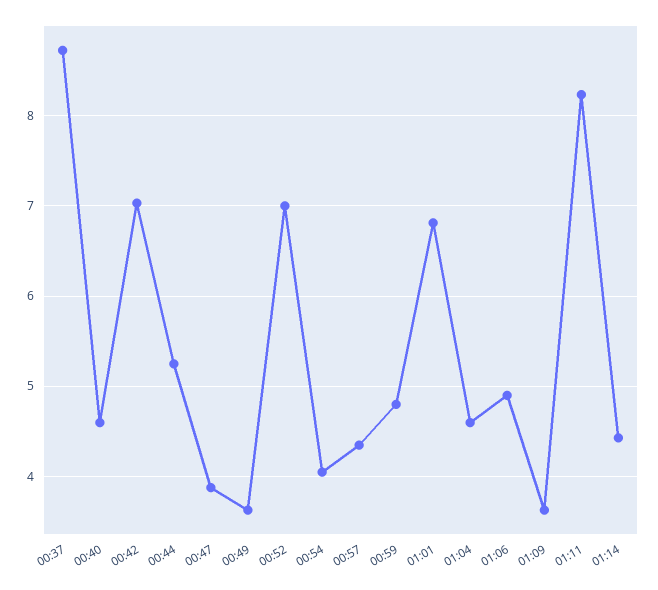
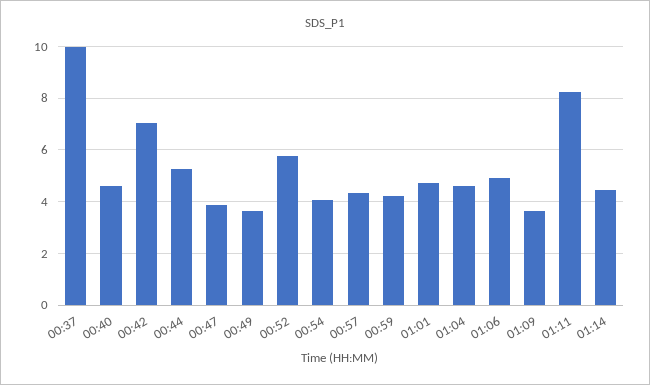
  {
-   "00:37": 8.7,
+   "00:37": 10,
    "00:40": 4.6,
    "00:42": 7,
    "00:44": 5.3,
    "00:47": 3.9,
    "00:49": 3.6,
-   "00:52": 7,
+   "00:52": 5.75,
    "00:54": 4.1,
    "00:57": 4.4,
-   "00:59": 4.8,
+   "00:59": 4.25,
-   "01:01": 6.8,
+   "01:01": 4.75,
    "01:04": 4.6,
    "01:06": 4.9,
    "01:09": 3.6,
    "01:11": 8.2,
    "01:14": 4.4
  }

